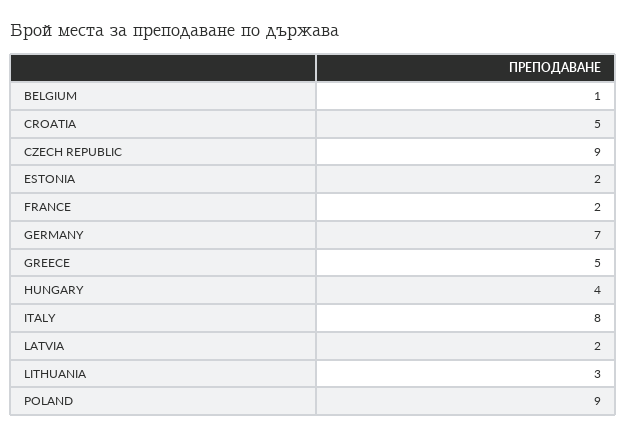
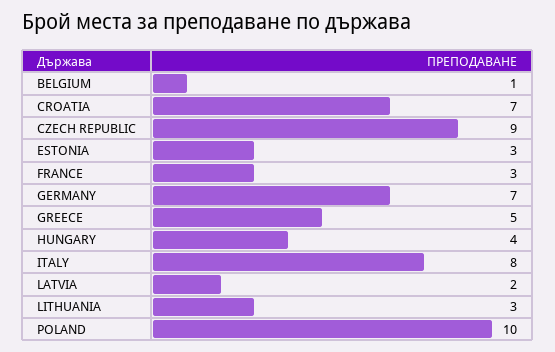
  {
    "BELGIUM": 1,
-   "CROATIA": 5,
+   "CROATIA": 7,
    "CZECH REPUBLIC": 9,
-   "ESTONIA": 2,
+   "ESTONIA": 3,
-   "FRANCE": 2,
+   "FRANCE": 3,
    "GERMANY": 7,
    "GREECE": 5,
    "HUNGARY": 4,
    "ITALY": 8,
    "LATVIA": 2,
    "LITHUANIA": 3,
-   "POLAND": 9
+   "POLAND": 10
  }

